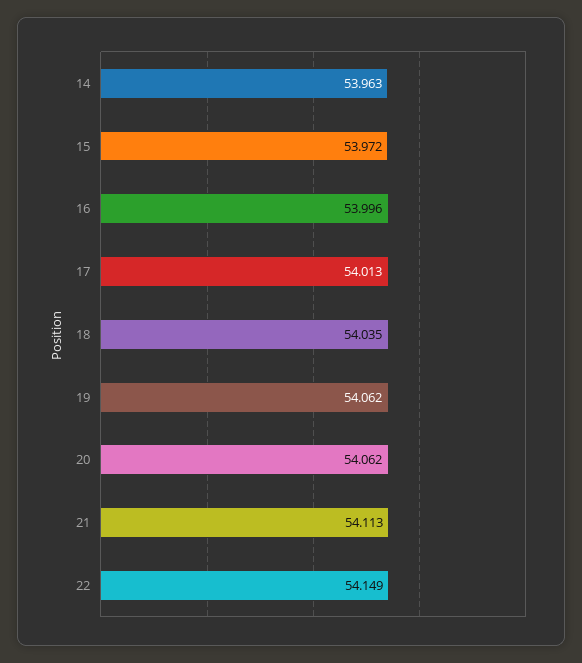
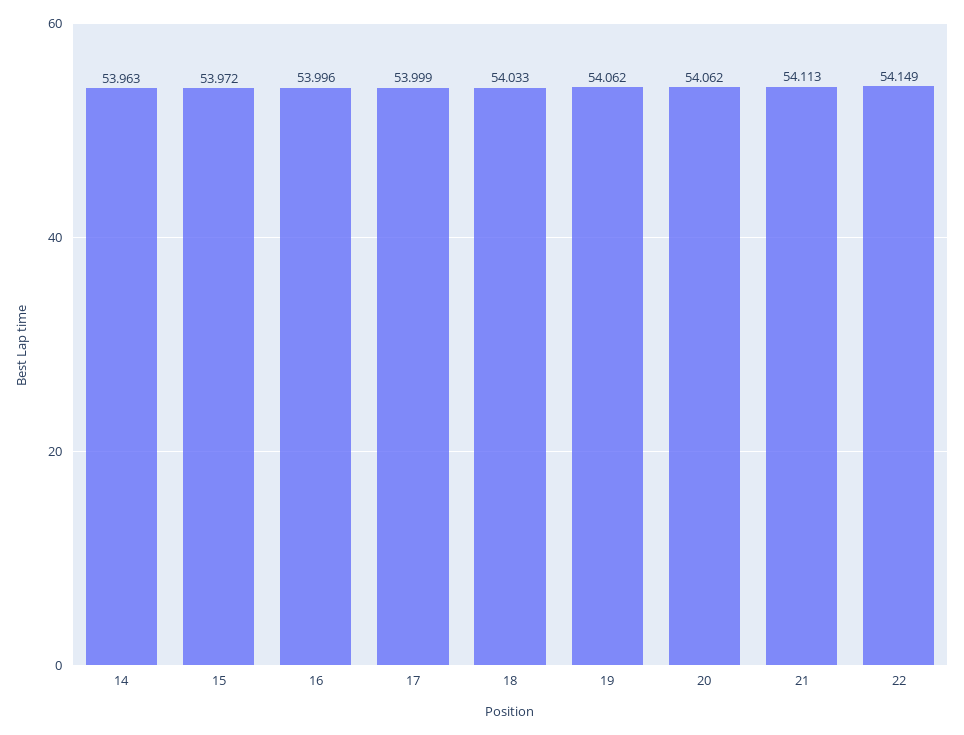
  {
    "14": 53.963,
    "15": 53.972,
    "16": 53.996,
-   "17": 54.013,
+   "17": 53.999,
-   "18": 54.035,
+   "18": 54.033,
    "19": 54.062,
    "20": 54.062,
    "21": 54.113,
    "22": 54.149
  }

